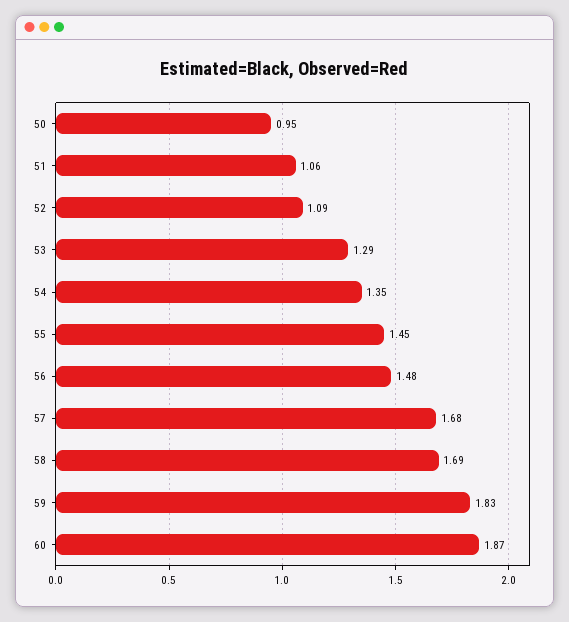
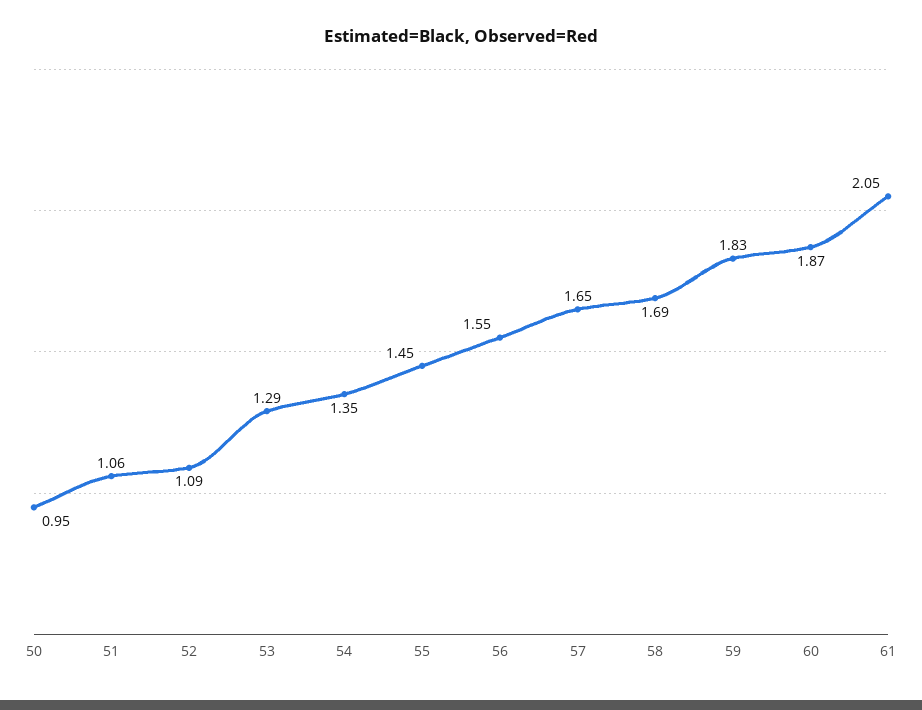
  {
    "50": 0.95,
    "51": 1.06,
    "52": 1.09,
    "53": 1.29,
    "54": 1.35,
    "55": 1.45,
-   "56": 1.48,
+   "56": 1.55,
-   "57": 1.68,
+   "57": 1.65,
    "58": 1.69,
    "59": 1.83,
-   "60": 1.87
+   "60": 1.87,
+   "61": 2.05
  }

